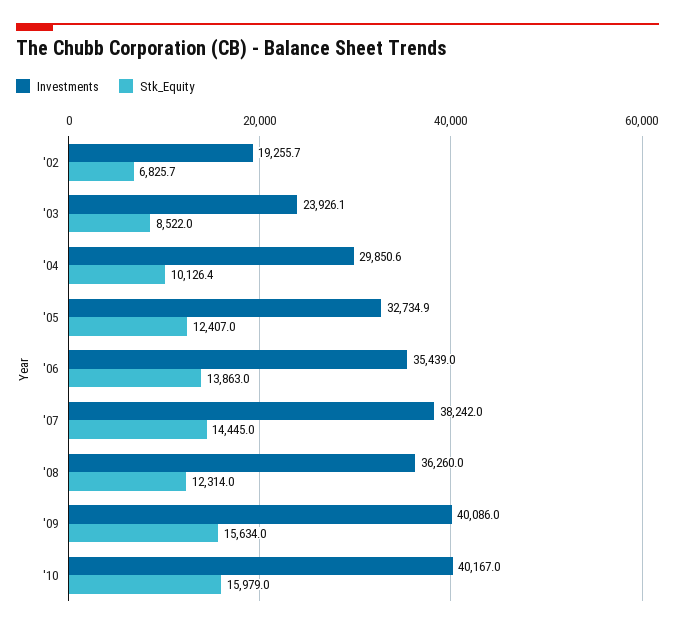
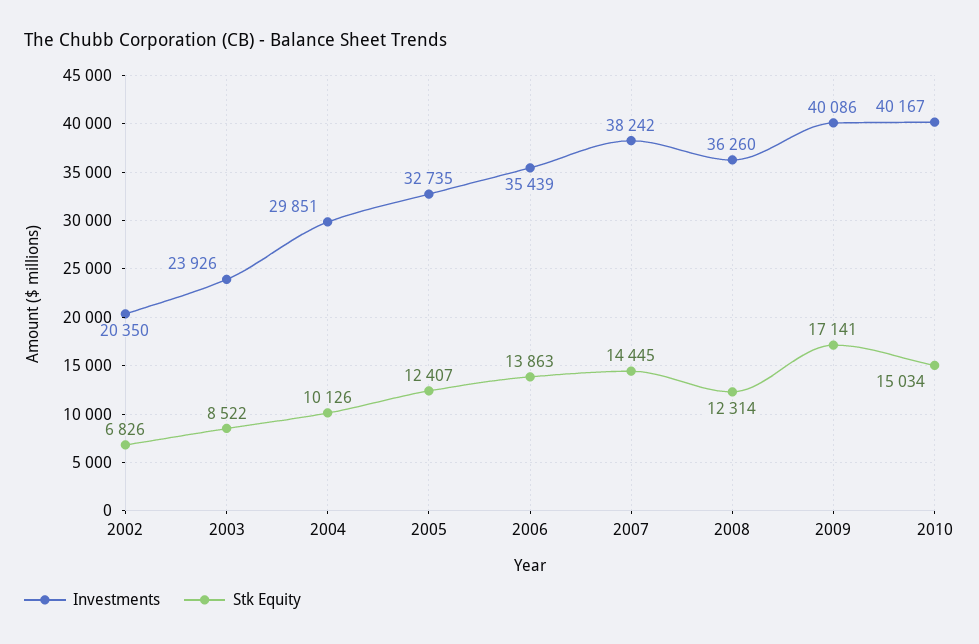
  {
    "Investments": {
-     "'02": 19255.7,
+     "'02": 20350,
      "'03": 23926.1,
      "'04": 29850.6,
      "'05": 32734.9,
      "'06": 35439,
      "'07": 38242,
      "'08": 36260,
      "'09": 40086,
      "'10": 40167
    },
    "Stk_Equity": {
      "'02": 6825.7,
      "'03": 8522,
      "'04": 10126.4,
      "'05": 12407,
      "'06": 13863,
      "'07": 14445,
      "'08": 12314,
-     "'09": 15634,
+     "'09": 17141,
-     "'10": 15979
+     "'10": 15034
    }
  }

